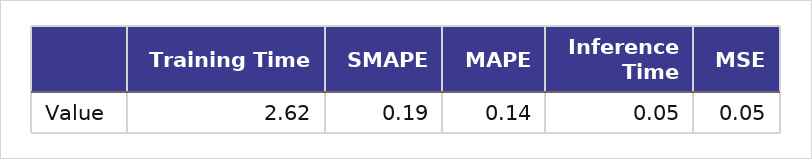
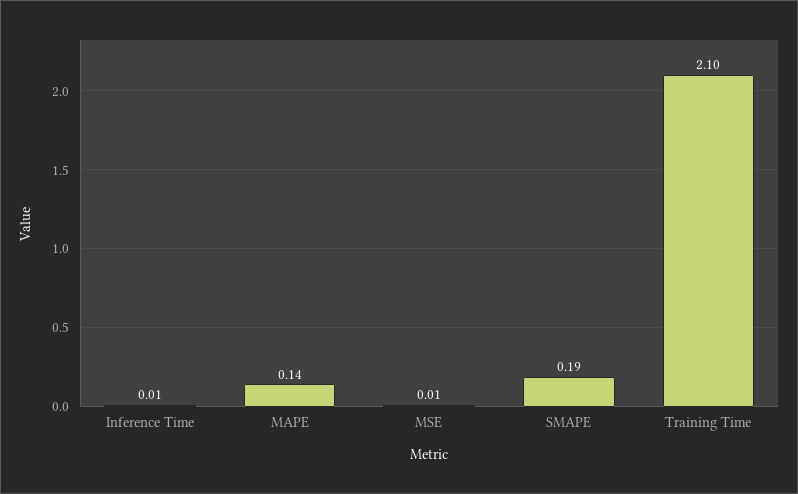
  {
-   "Training Time": 2.62,
+   "Training Time": 2.1,
    "SMAPE": 0.19,
    "MAPE": 0.14,
-   "Inference Time": 0.05,
+   "Inference Time": 0.01,
-   "MSE": 0.05
+   "MSE": 0.01
  }

